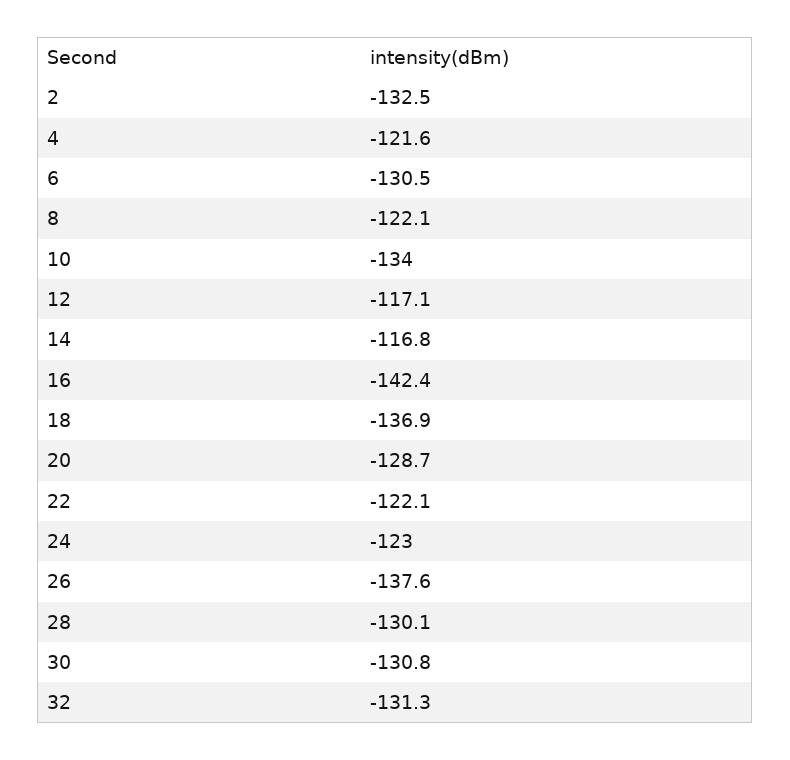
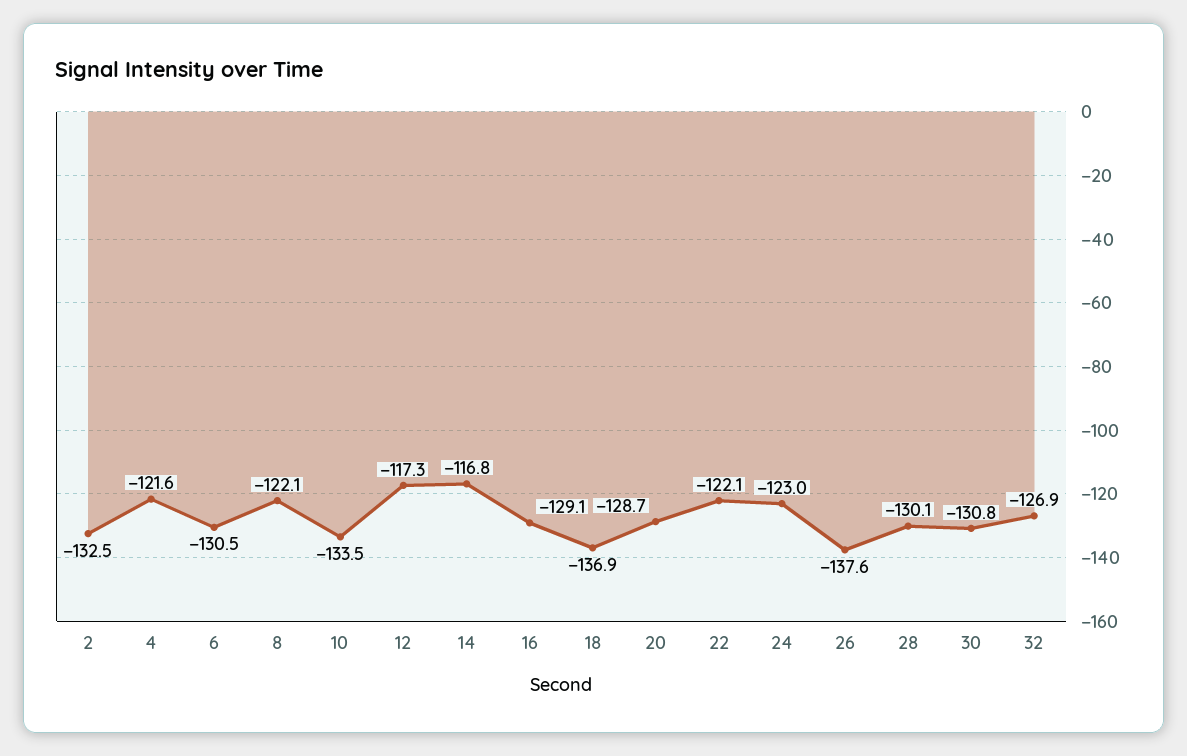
  {
    "2": -132.5,
    "4": -121.6,
    "6": -130.5,
    "8": -122.1,
-   "10": -134,
+   "10": -133.5,
-   "12": -117.1,
+   "12": -117.3,
    "14": -116.8,
-   "16": -142.4,
+   "16": -129.1,
    "18": -136.9,
    "20": -128.7,
    "22": -122.1,
    "24": -123,
    "26": -137.6,
    "28": -130.1,
    "30": -130.8,
-   "32": -131.3
+   "32": -126.9
  }

